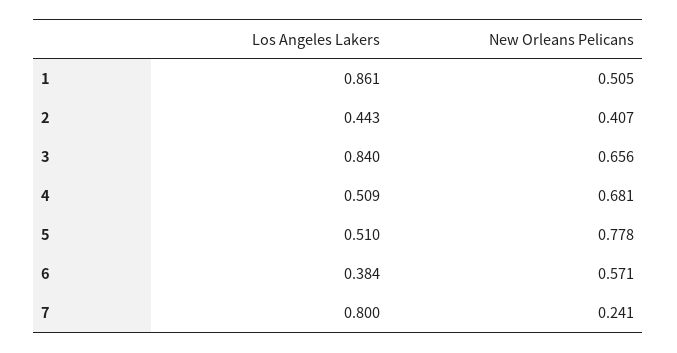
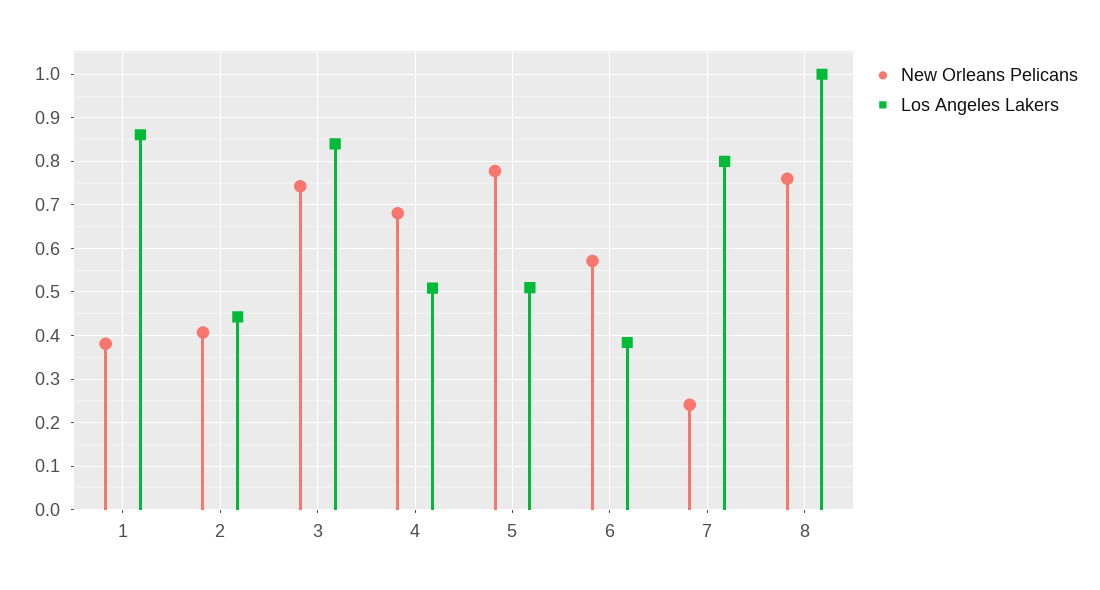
  {
    "Los Angeles Lakers": {
      "1": 0.861,
      "2": 0.443,
      "3": 0.84,
      "4": 0.509,
      "5": 0.51,
      "6": 0.384,
-     "7": 0.8
+     "7": 0.8,
+     "8": 1
    },
    "New Orleans Pelicans": {
-     "1": 0.505,
+     "1": 0.38,
      "2": 0.407,
-     "3": 0.656,
+     "3": 0.74,
      "4": 0.681,
      "5": 0.778,
      "6": 0.571,
-     "7": 0.241
+     "7": 0.241,
+     "8": 0.76
    }
  }

